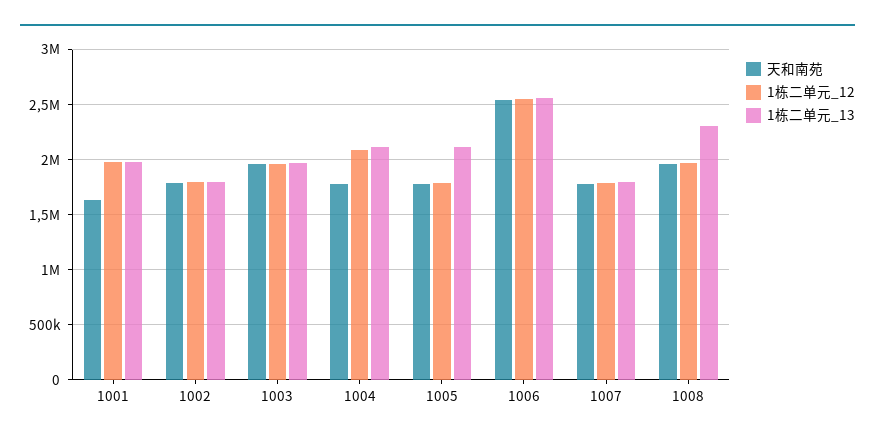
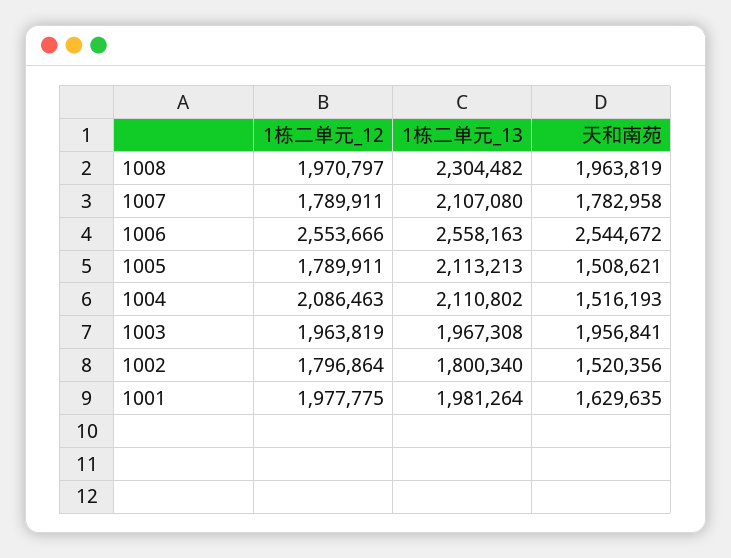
  {
    "天和南苑": {
      "1001": 1629635,
-     "1002": 1800000,
+     "1002": 1520356,
      "1003": 1956841,
-     "1004": 1800000,
+     "1004": 1516193,
-     "1005": 1800000,
+     "1005": 1508621,
      "1006": 2544672,
      "1007": 1782958,
      "1008": 1963819
    },
    "1栋二单元_12": {
      "1001": 1977775,
      "1002": 1796864,
      "1003": 1963819,
      "1004": 2086463,
      "1005": 1789911,
      "1006": 2553666,
      "1007": 1789911,
      "1008": 1970797
    },
    "1栋二单元_13": {
      "1001": 1981264,
      "1002": 1800340,
      "1003": 1967308,
      "1004": 2110802,
      "1005": 2113213,
      "1006": 2558163,
-     "1007": 1800000,
+     "1007": 2107080,
      "1008": 2304482
    }
  }

